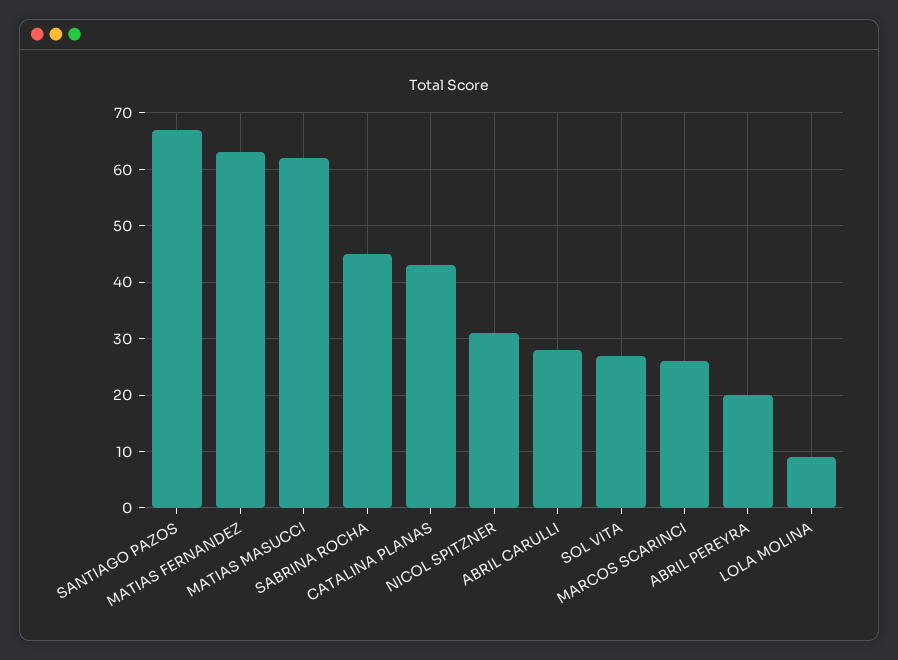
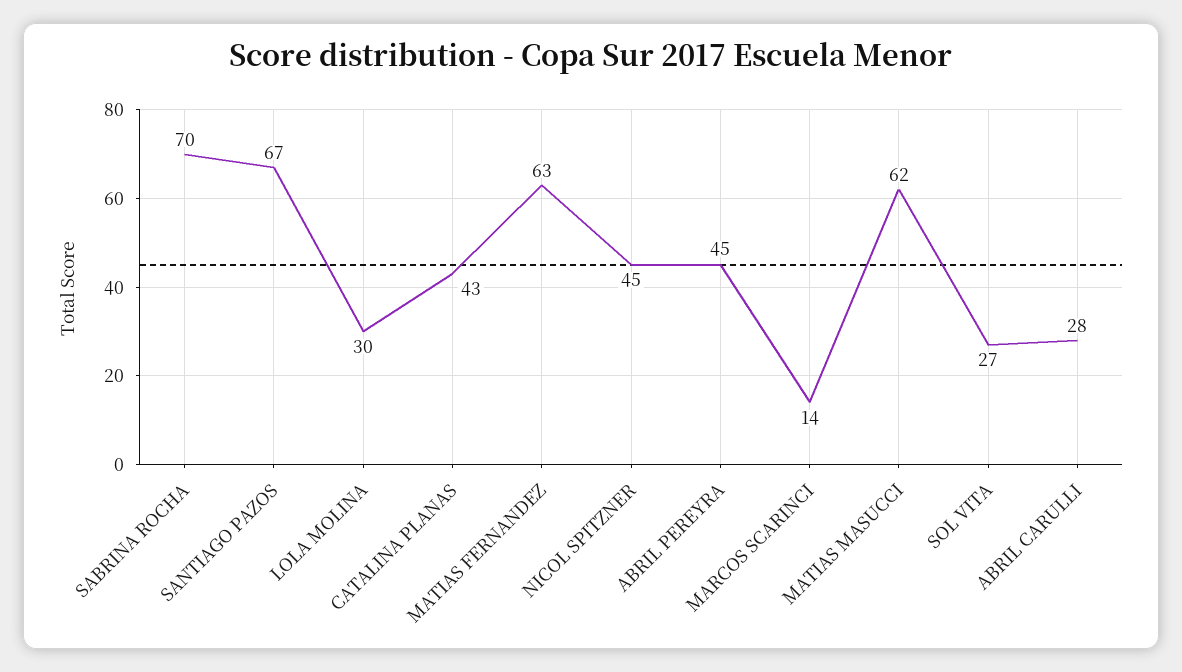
  {
    "SANTIAGO PAZOS": 67,
    "MATIAS FERNANDEZ": 63,
    "MATIAS MASUCCI": 62,
-   "SABRINA ROCHA": 45,
+   "SABRINA ROCHA": 70,
    "CATALINA PLANAS": 43,
-   "NICOL SPITZNER": 30,
+   "NICOL SPITZNER": 45,
    "ABRIL CARULLI": 28,
    "SOL VITA": 27,
-   "MARCOS SCARINCI": 25,
+   "MARCOS SCARINCI": 14,
-   "ABRIL PEREYRA": 20,
+   "ABRIL PEREYRA": 45,
-   "LOLA MOLINA": 10
+   "LOLA MOLINA": 30
  }

